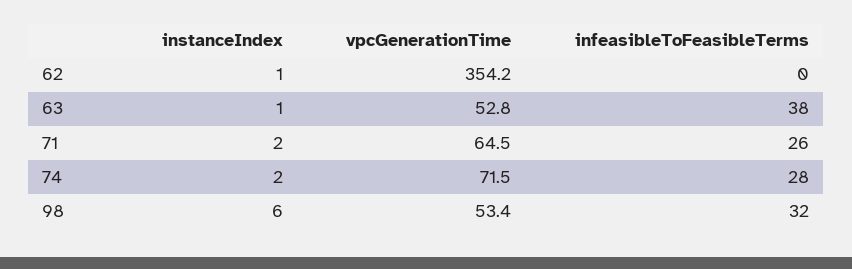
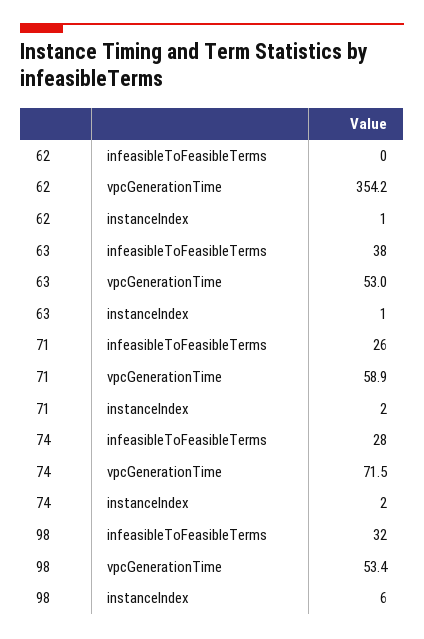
  {
    "instanceIndex": {
      "62": 1,
      "63": 1,
      "71": 2,
      "74": 2,
      "98": 6
    },
    "vpcGenerationTime": {
      "62": 354.2,
-     "63": 52.8,
+     "63": 53,
-     "71": 64.5,
+     "71": 58.9,
      "74": 71.5,
      "98": 53.4
    },
    "infeasibleToFeasibleTerms": {
      "62": 0,
      "63": 38,
      "71": 26,
      "74": 28,
      "98": 32
    }
  }

